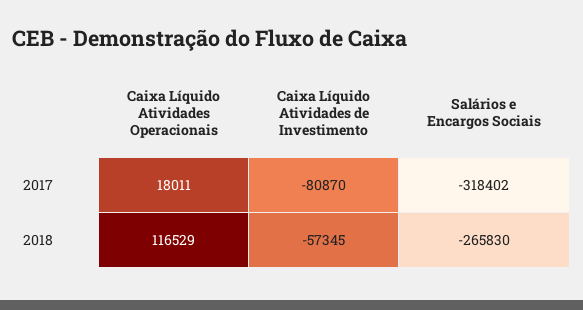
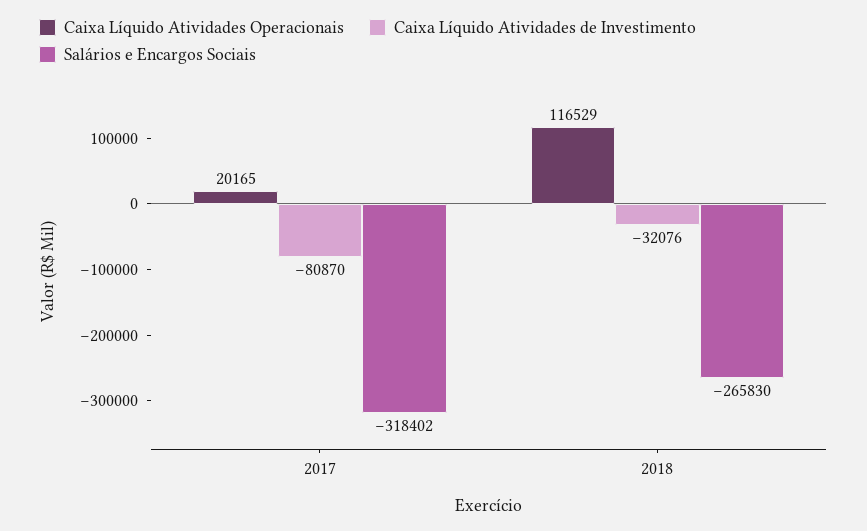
  {
    "Caixa Líquido Atividades Operacionais": {
-     "2017": 18011,
+     "2017": 20165,
      "2018": 116529
    },
    "Caixa Líquido Atividades de Investimento": {
      "2017": -80870,
-     "2018": -57345
+     "2018": -32076
    },
    "Salários e Encargos Sociais": {
      "2017": -318402,
      "2018": -265830
    }
  }

